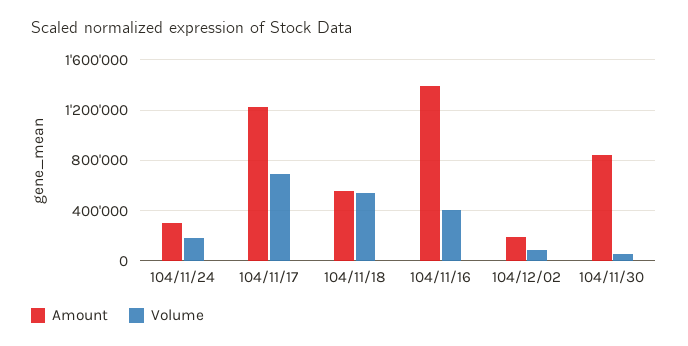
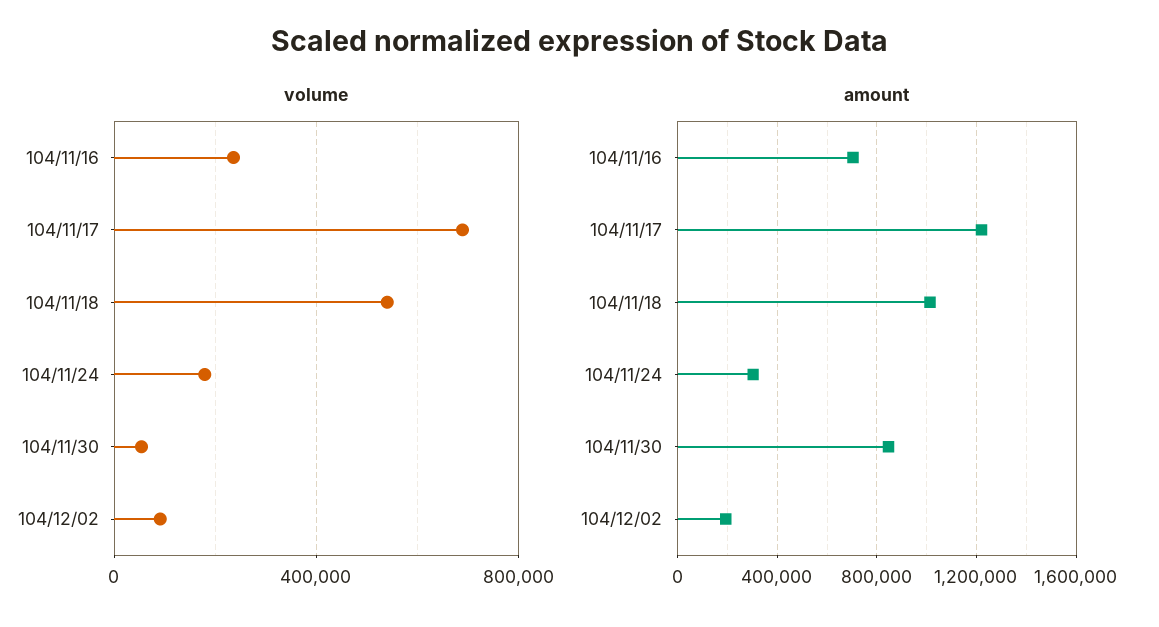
  {
    "Amount": {
      "104/11/24": 300000,
      "104/11/17": 1200000,
-     "104/11/18": 550000,
+     "104/11/18": 1000000,
-     "104/11/16": 1400000,
+     "104/11/16": 700000,
      "104/12/02": 200000,
      "104/11/30": 850000
    },
    "Volume": {
      "104/11/24": 200000,
      "104/11/17": 700000,
      "104/11/18": 550000,
-     "104/11/16": 400000,
+     "104/11/16": 250000,
      "104/12/02": 100000,
      "104/11/30": 50000
    }
  }

